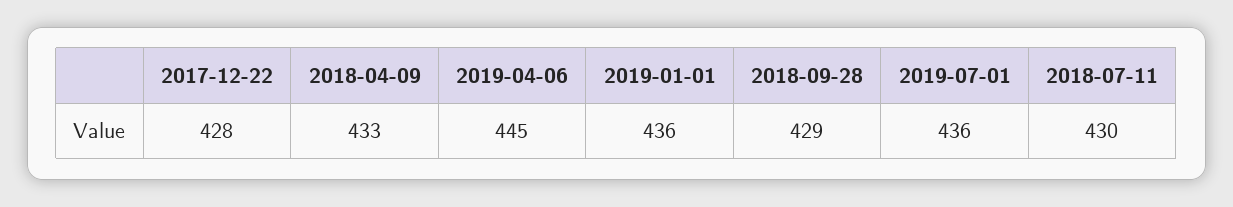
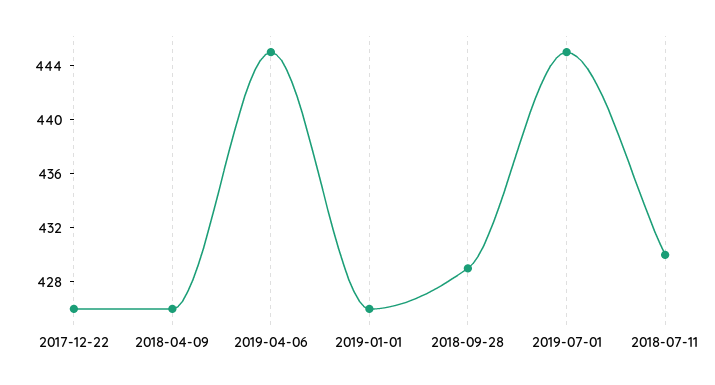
  {
-   "2017-12-22": 428,
+   "2017-12-22": 426,
-   "2018-04-09": 433,
+   "2018-04-09": 426,
    "2019-04-06": 445,
-   "2019-01-01": 436,
+   "2019-01-01": 426,
    "2018-09-28": 429,
-   "2019-07-01": 436,
+   "2019-07-01": 445,
    "2018-07-11": 430
  }

